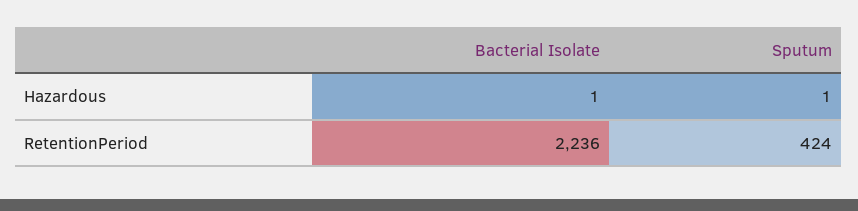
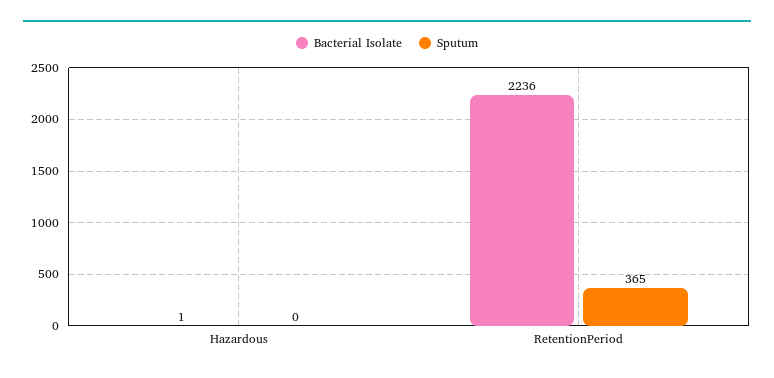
  {
    "Bacterial Isolate": {
      "Hazardous": 1,
      "RetentionPeriod": 2236
    },
    "Sputum": {
-     "Hazardous": 1,
+     "Hazardous": 0,
-     "RetentionPeriod": 424
+     "RetentionPeriod": 365
    }
  }

